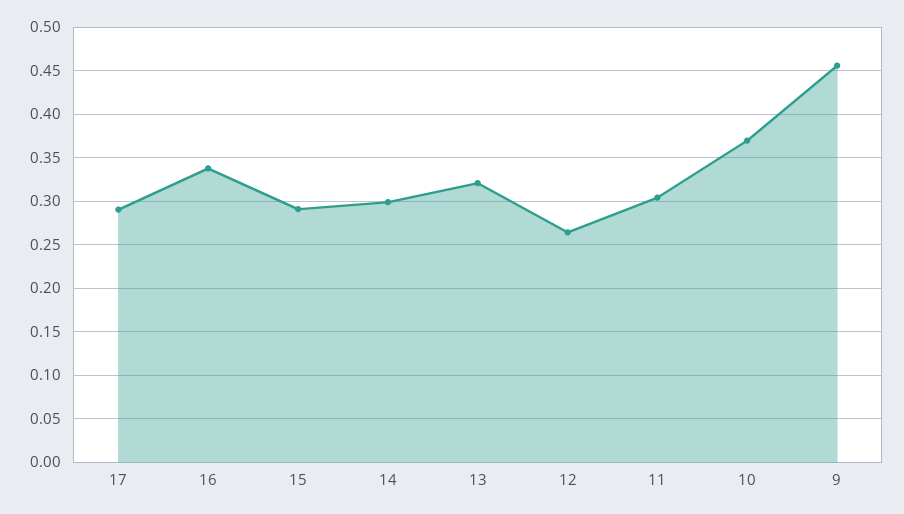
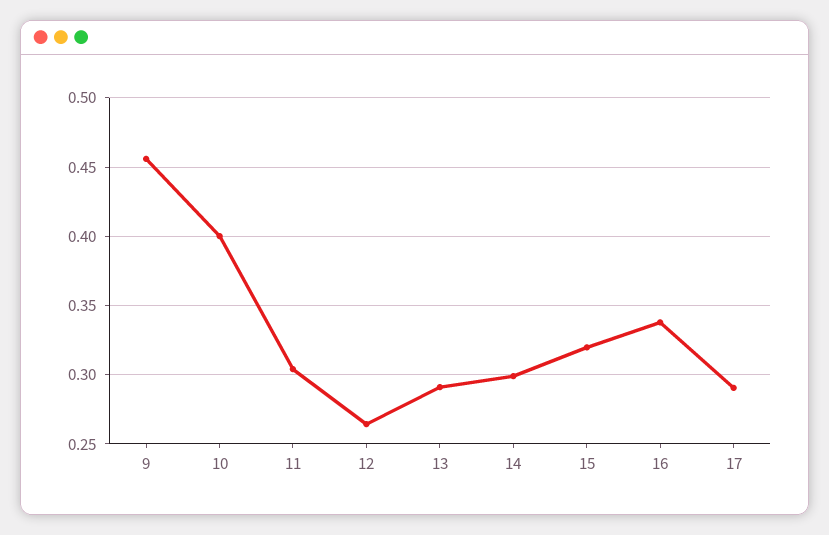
  {
    "17": 0.29,
    "16": 0.34,
-   "15": 0.29,
+   "15": 0.32,
    "14": 0.3,
-   "13": 0.32,
+   "13": 0.29,
    "12": 0.265,
    "11": 0.305,
-   "10": 0.37,
+   "10": 0.4,
    "9": 0.455
  }

